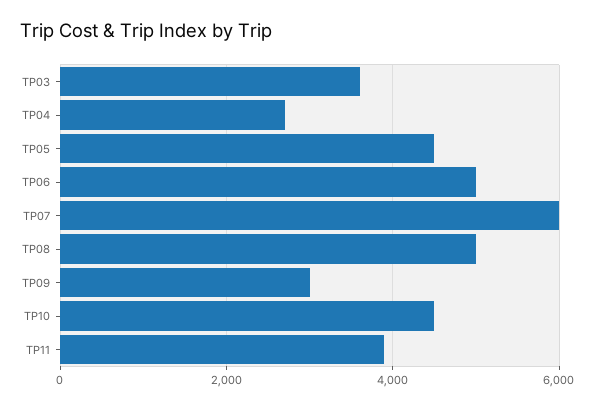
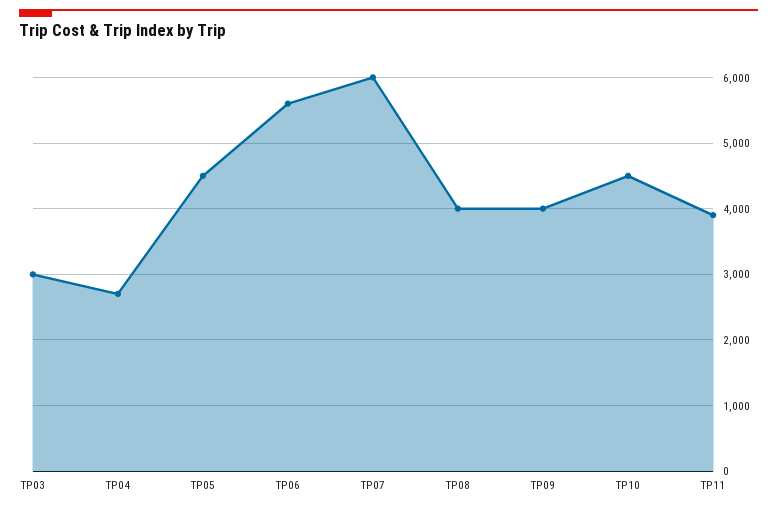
  {
-   "TP03": 3600,
+   "TP03": 3000,
    "TP04": 2700,
    "TP05": 4500,
-   "TP06": 5000,
+   "TP06": 5600,
    "TP07": 6000,
-   "TP08": 5000,
+   "TP08": 4000,
-   "TP09": 3000,
+   "TP09": 4000,
    "TP10": 4500,
    "TP11": 3900
  }

